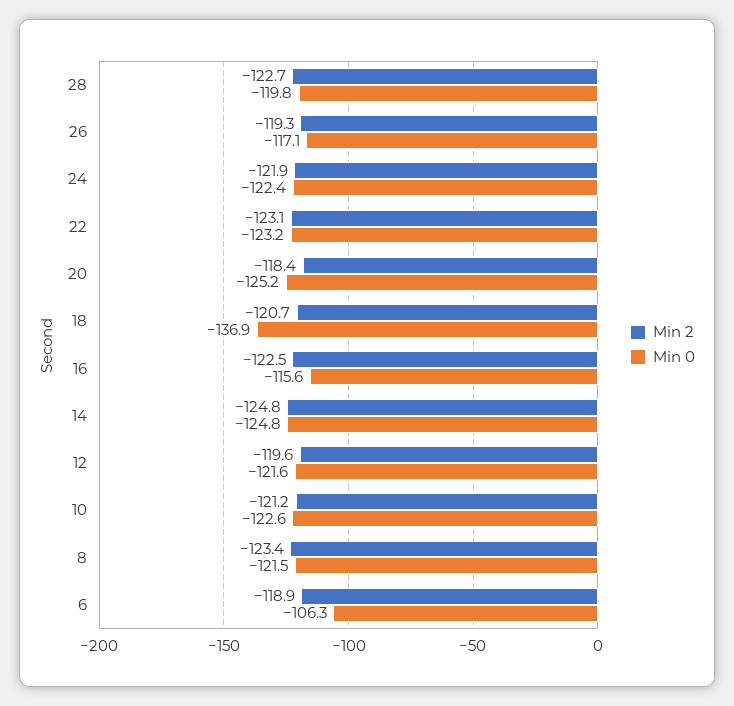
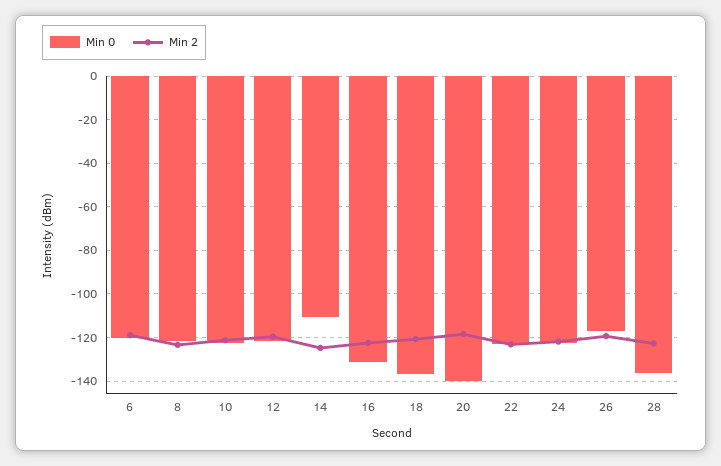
  {
    "Min 2": {
      "28": -122.7,
      "26": -119.3,
      "24": -121.9,
      "22": -123.1,
      "20": -118.4,
      "18": -120.7,
      "16": -122.5,
      "14": -124.8,
      "12": -119.6,
      "10": -121.2,
      "8": -123.4,
      "6": -118.9
    },
    "Min 0": {
-     "28": -119.8,
+     "28": -135,
      "26": -117.1,
      "24": -122.4,
      "22": -123.2,
-     "20": -125.2,
+     "20": -140,
      "18": -136.9,
-     "16": -115.6,
+     "16": -130,
-     "14": -124.8,
+     "14": -110,
      "12": -121.6,
      "10": -122.6,
      "8": -121.5,
-     "6": -106.3
+     "6": -120
    }
  }

